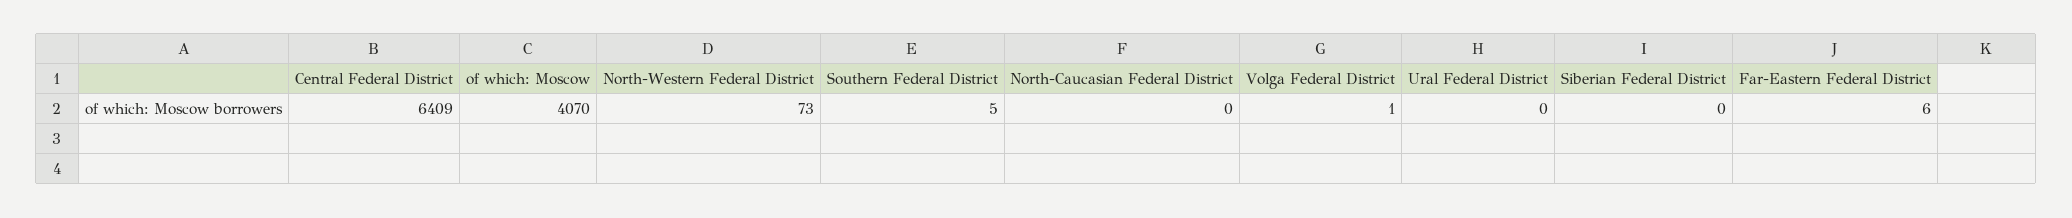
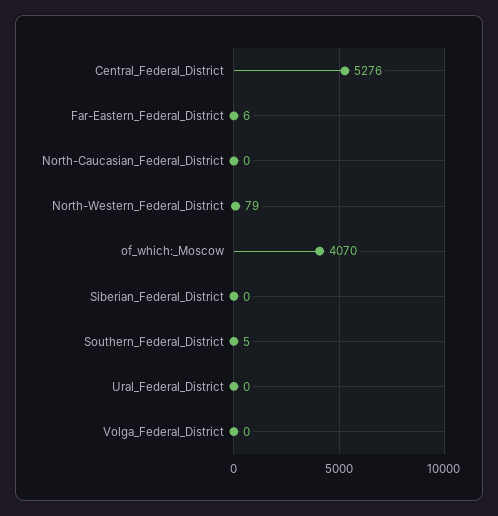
  {
-   "Central Federal District": 6409,
+   "Central Federal District": 5276,
    "of which: Moscow": 4070,
-   "North-Western Federal District": 73,
+   "North-Western Federal District": 79,
    "Southern Federal District": 5,
    "North-Caucasian Federal District": 0,
-   "Volga Federal District": 1,
+   "Volga Federal District": 0,
    "Ural Federal District": 0,
    "Siberian Federal District": 0,
    "Far-Eastern Federal District": 6
  }

